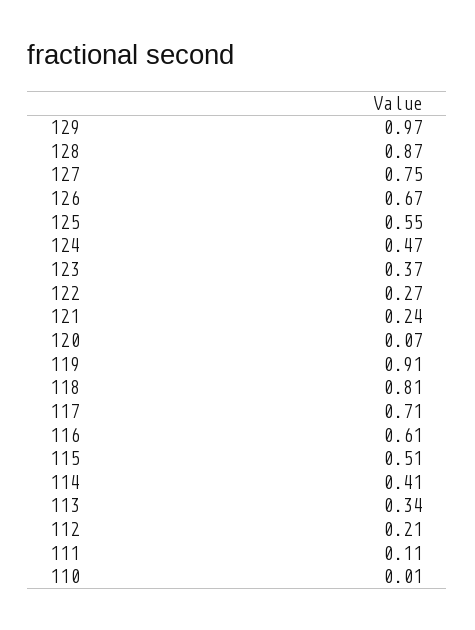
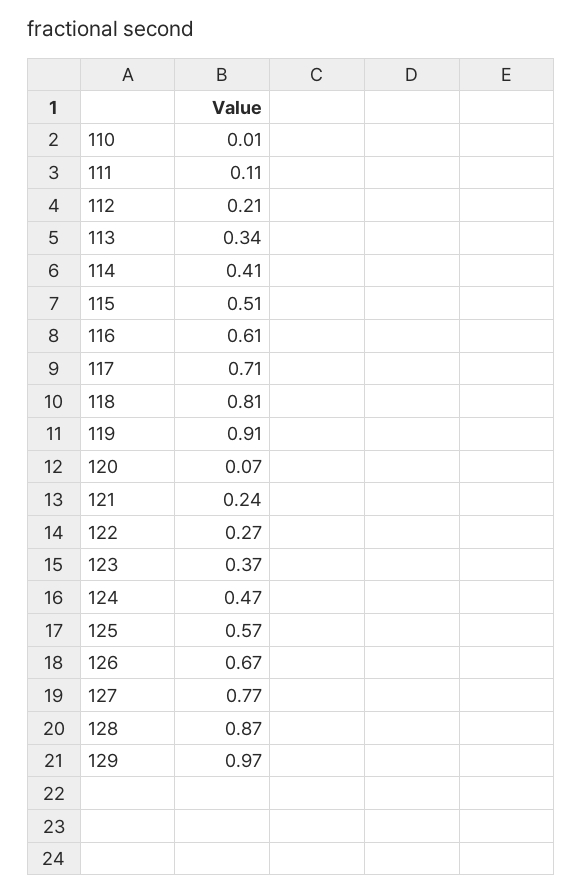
  {
    "129": 0.97,
    "128": 0.87,
-   "127": 0.75,
+   "127": 0.77,
    "126": 0.67,
-   "125": 0.55,
+   "125": 0.57,
    "124": 0.47,
    "123": 0.37,
    "122": 0.27,
    "121": 0.24,
    "120": 0.07,
    "119": 0.91,
    "118": 0.81,
    "117": 0.71,
    "116": 0.61,
    "115": 0.51,
    "114": 0.41,
    "113": 0.34,
    "112": 0.21,
    "111": 0.11,
    "110": 0.01
  }

